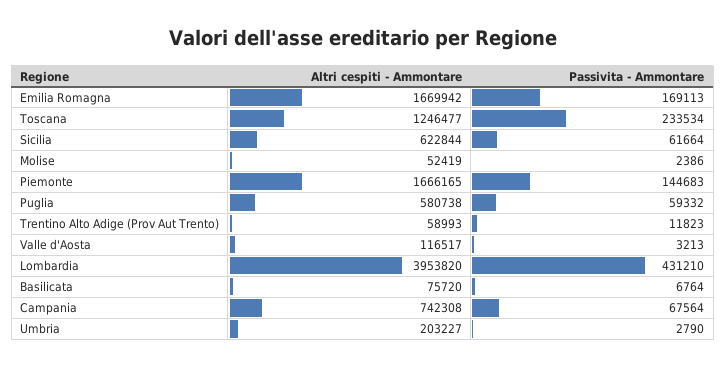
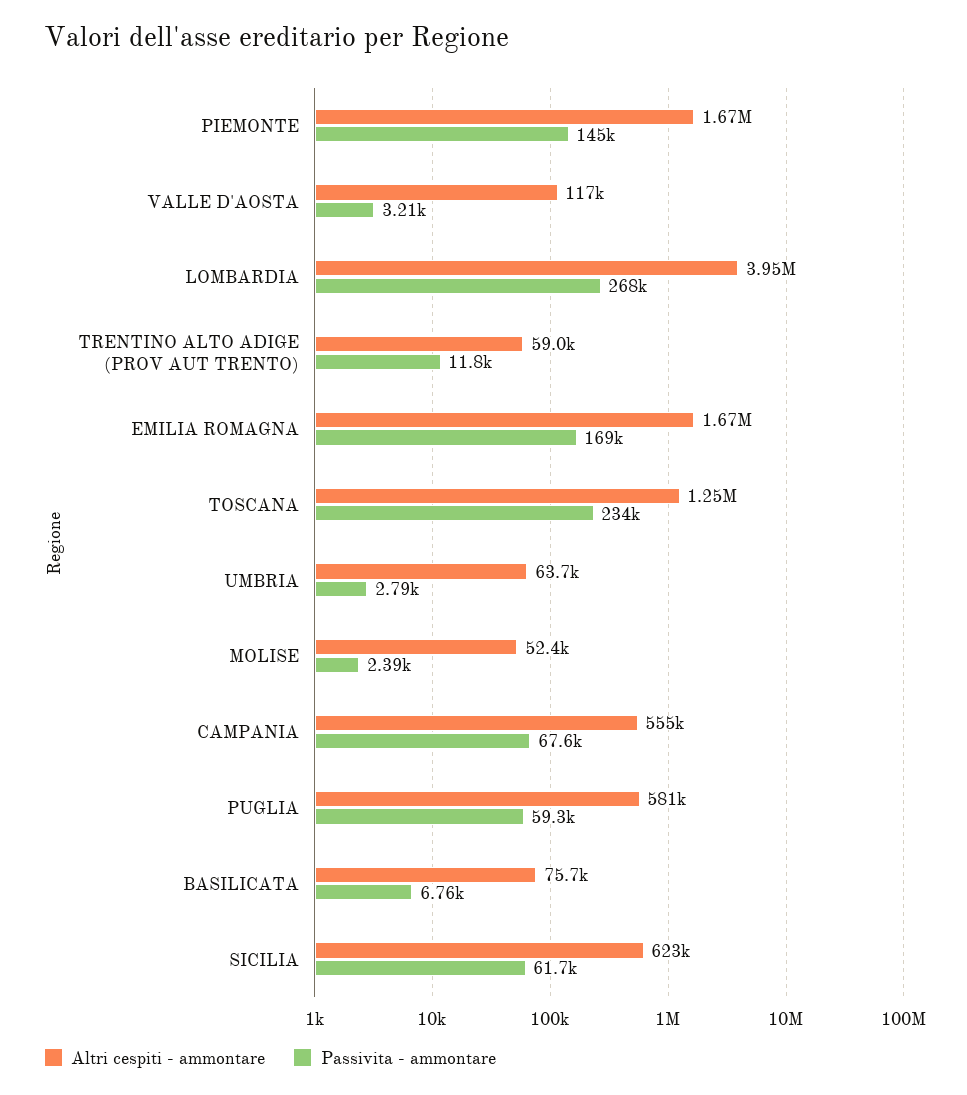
  {
    "Altri cespiti - Ammontare": {
      "Emilia Romagna": 1669942,
      "Toscana": 1246477,
      "Sicilia": 622844,
      "Molise": 52419,
      "Piemonte": 1666165,
      "Puglia": 580738,
      "Trentino Alto Adige (Prov Aut Trento)": 58993,
      "Valle d'Aosta": 116517,
      "Lombardia": 3953820,
      "Basilicata": 75720,
-     "Campania": 742308,
+     "Campania": 555000,
-     "Umbria": 203227
+     "Umbria": 63700
    },
    "Passivita - Ammontare": {
      "Emilia Romagna": 169113,
      "Toscana": 233534,
      "Sicilia": 61664,
      "Molise": 2386,
      "Piemonte": 144683,
      "Puglia": 59332,
      "Trentino Alto Adige (Prov Aut Trento)": 11823,
      "Valle d'Aosta": 3213,
-     "Lombardia": 431210,
+     "Lombardia": 268000,
      "Basilicata": 6764,
      "Campania": 67564,
      "Umbria": 2790
    }
  }

